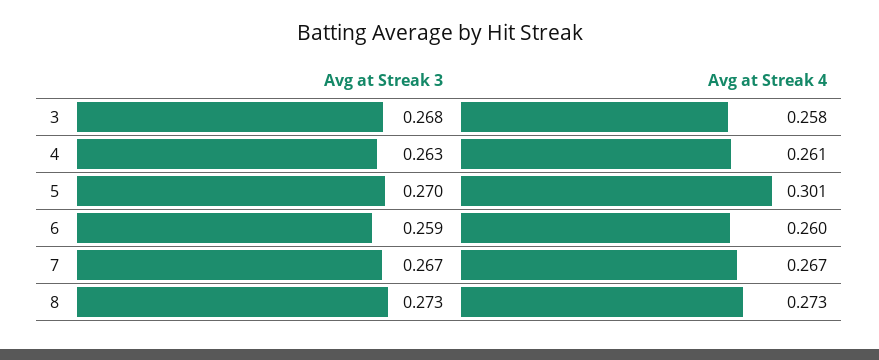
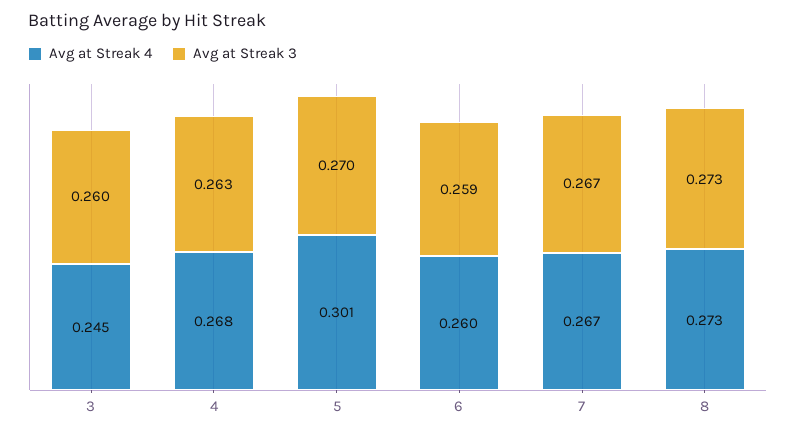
  {
    "Avg at Streak 3": {
-     "3": 0.268,
+     "3": 0.26,
      "4": 0.263,
      "5": 0.27,
      "6": 0.259,
      "7": 0.267,
      "8": 0.273
    },
    "Avg at Streak 4": {
-     "3": 0.258,
+     "3": 0.245,
-     "4": 0.261,
+     "4": 0.268,
      "5": 0.301,
      "6": 0.26,
      "7": 0.267,
      "8": 0.273
    }
  }

